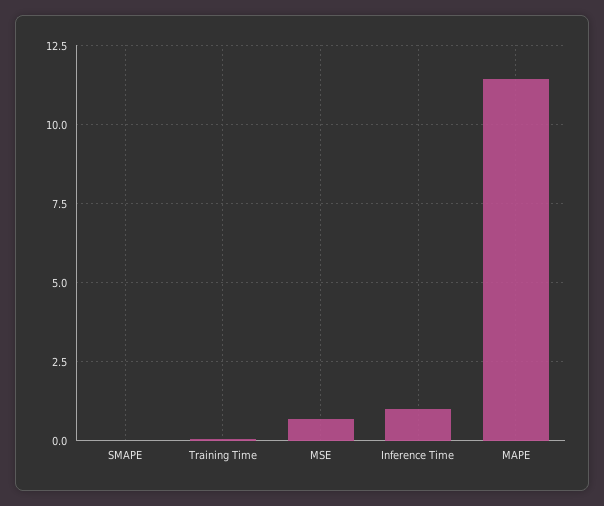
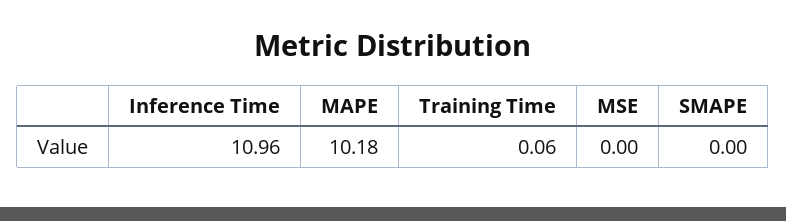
  {
    "SMAPE": 0,
    "Training Time": 0.06,
-   "MSE": 0.75,
+   "MSE": 0,
-   "Inference Time": 1,
+   "Inference Time": 10.96,
-   "MAPE": 11.5
+   "MAPE": 10.18
  }

